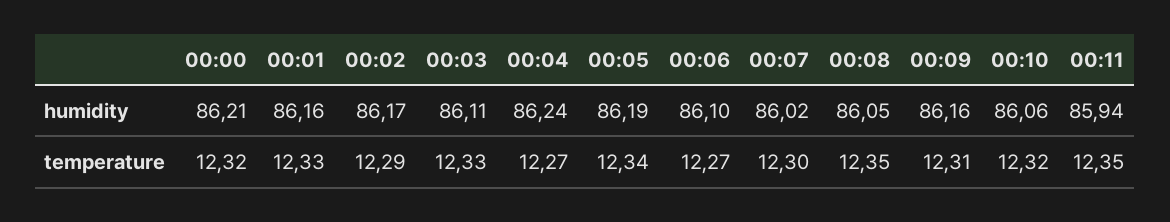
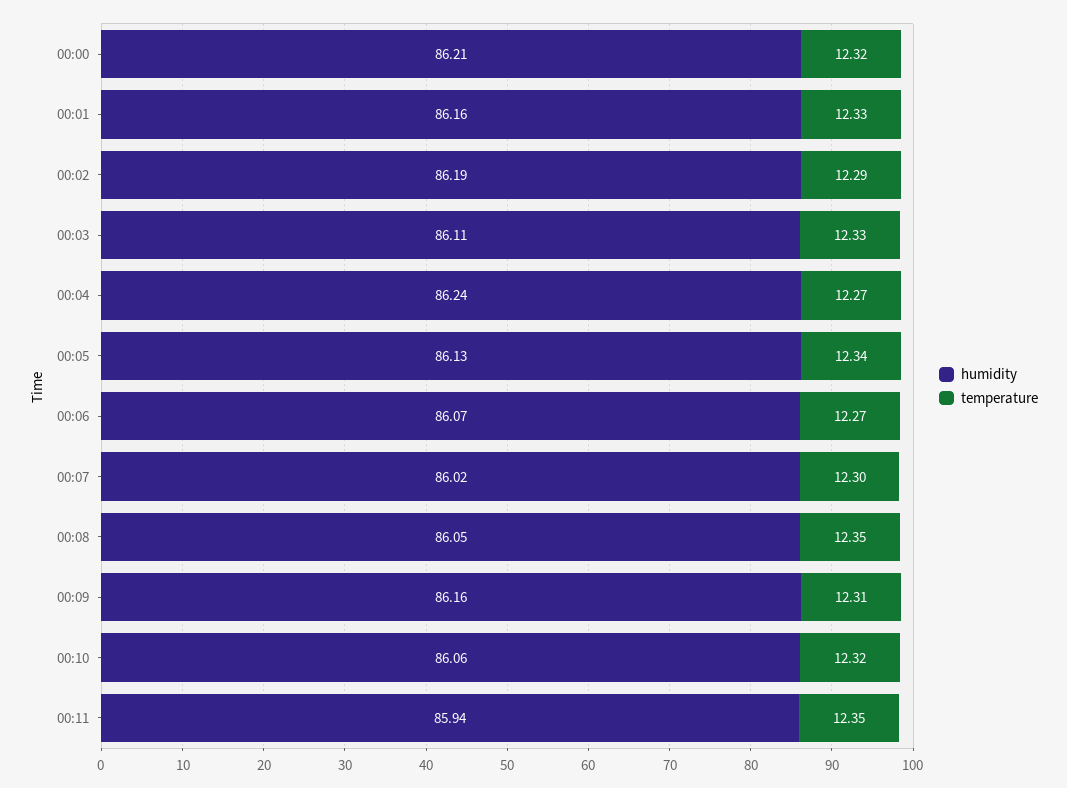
  {
    "humidity": {
      "00:00": 86.21,
      "00:01": 86.16,
-     "00:02": 86.17,
+     "00:02": 86.19,
      "00:03": 86.11,
      "00:04": 86.24,
-     "00:05": 86.19,
+     "00:05": 86.13,
-     "00:06": 86.1,
+     "00:06": 86.07,
      "00:07": 86.02,
      "00:08": 86.05,
      "00:09": 86.16,
      "00:10": 86.06,
      "00:11": 85.94
    },
    "temperature": {
      "00:00": 12.32,
      "00:01": 12.33,
      "00:02": 12.29,
      "00:03": 12.33,
      "00:04": 12.27,
      "00:05": 12.34,
      "00:06": 12.27,
      "00:07": 12.3,
      "00:08": 12.35,
      "00:09": 12.31,
      "00:10": 12.32,
      "00:11": 12.35
    }
  }

